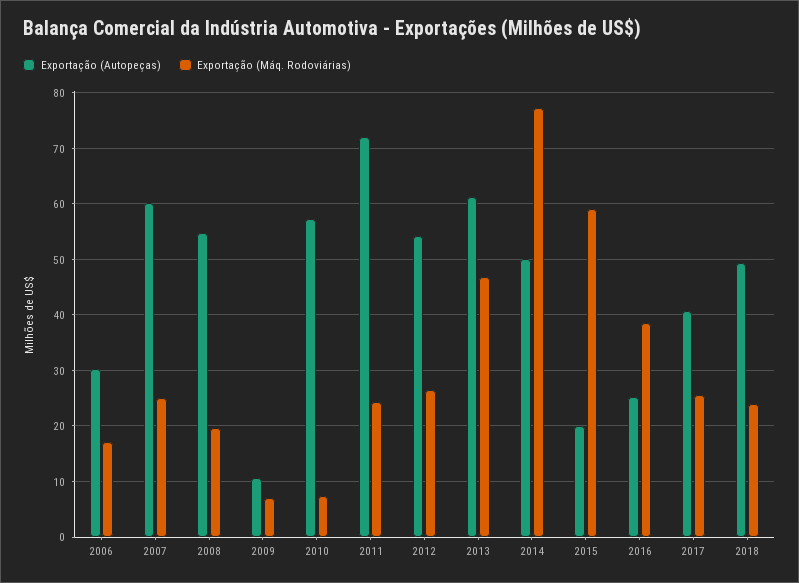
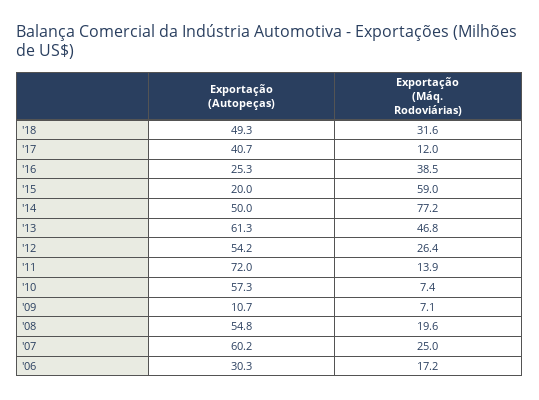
  {
    "Exportação (Autopeças)": {
      "2006": 30.3,
      "2007": 60.2,
      "2008": 54.8,
      "2009": 10.7,
      "2010": 57.3,
      "2011": 72,
      "2012": 54.2,
      "2013": 61.3,
      "2014": 50,
      "2015": 20,
      "2016": 25.3,
      "2017": 40.7,
      "2018": 49.3
    },
    "Exportação (Máq. Rodoviárias)": {
      "2006": 17.2,
      "2007": 25,
      "2008": 19.6,
      "2009": 7.1,
      "2010": 7.4,
-     "2011": 24,
+     "2011": 13.9,
      "2012": 26.4,
      "2013": 46.8,
      "2014": 77.2,
      "2015": 59,
      "2016": 38.5,
-     "2017": 26,
+     "2017": 12,
-     "2018": 24
+     "2018": 31.6
    }
  }

